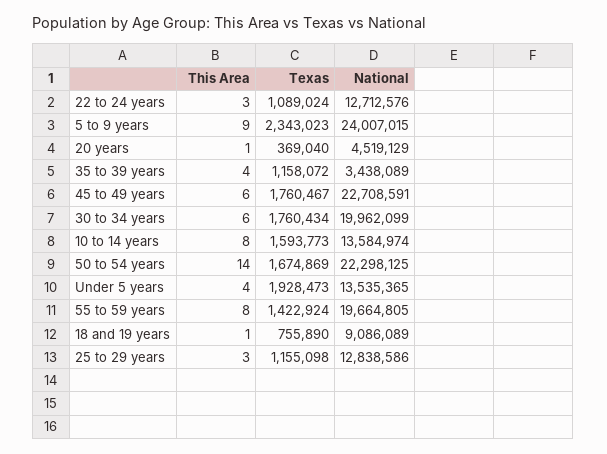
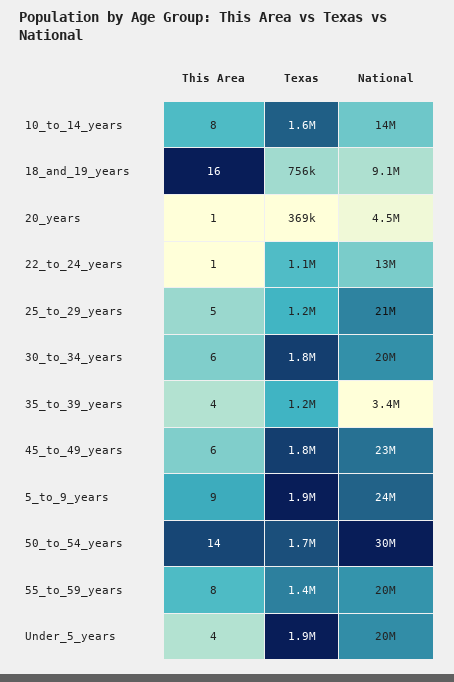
  {
    "This Area": {
-     "22 to 24 years": 3,
+     "22 to 24 years": 1,
      "5 to 9 years": 9,
      "20 years": 1,
      "35 to 39 years": 4,
      "45 to 49 years": 6,
      "30 to 34 years": 6,
      "10 to 14 years": 8,
      "50 to 54 years": 14,
      "Under 5 years": 4,
      "55 to 59 years": 8,
-     "18 and 19 years": 1,
+     "18 and 19 years": 16,
-     "25 to 29 years": 3
+     "25 to 29 years": 5
    },
    "Texas": {
      "22 to 24 years": 1089024,
-     "5 to 9 years": 2343023,
+     "5 to 9 years": 1900000,
      "20 years": 369040,
      "35 to 39 years": 1158072,
      "45 to 49 years": 1760467,
      "30 to 34 years": 1760434,
      "10 to 14 years": 1593773,
      "50 to 54 years": 1674869,
      "Under 5 years": 1928473,
      "55 to 59 years": 1422924,
      "18 and 19 years": 755890,
      "25 to 29 years": 1155098
    },
    "National": {
      "22 to 24 years": 12712576,
      "5 to 9 years": 24007015,
      "20 years": 4519129,
      "35 to 39 years": 3438089,
      "45 to 49 years": 22708591,
      "30 to 34 years": 19962099,
      "10 to 14 years": 13584974,
-     "50 to 54 years": 22298125,
+     "50 to 54 years": 30000000,
-     "Under 5 years": 13535365,
+     "Under 5 years": 20000000,
      "55 to 59 years": 19664805,
      "18 and 19 years": 9086089,
-     "25 to 29 years": 12838586
+     "25 to 29 years": 21000000
    }
  }

